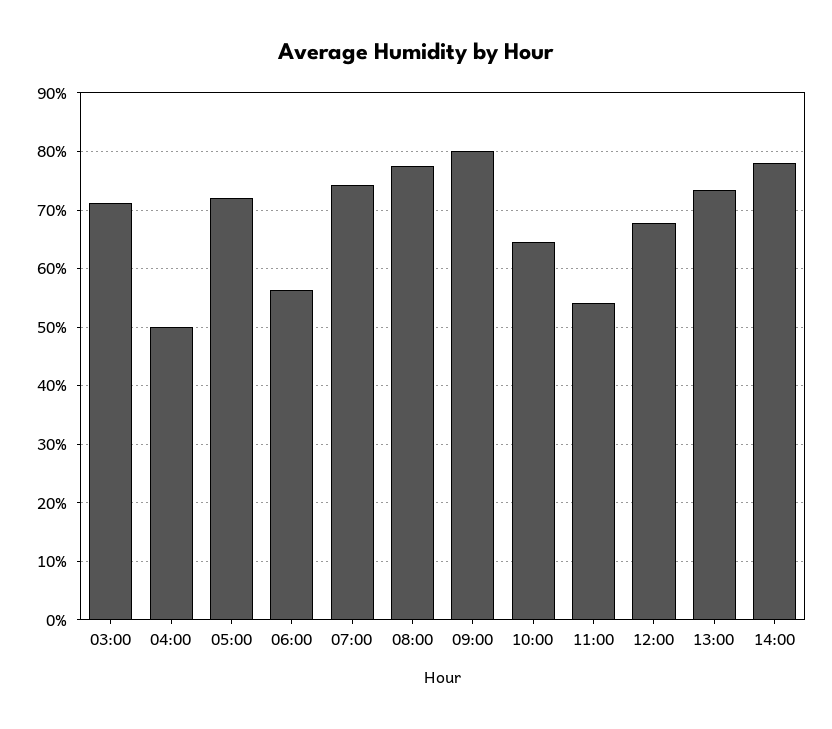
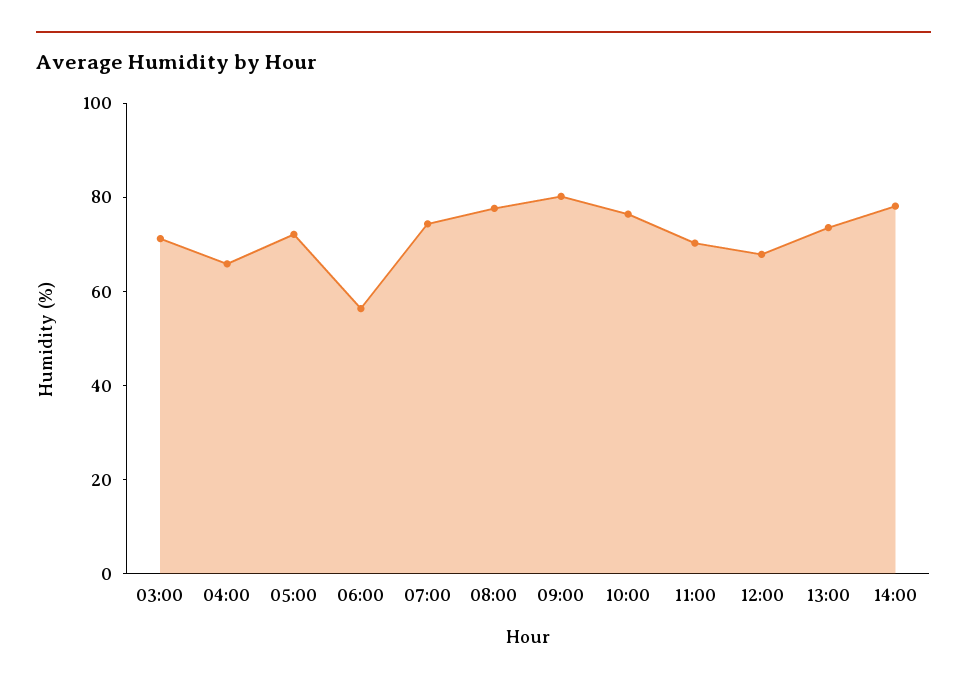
  {
    "03:00": 72,
-   "04:00": 50,
+   "04:00": 65,
    "05:00": 72,
    "06:00": 56,
    "07:00": 74,
    "08:00": 78,
    "09:00": 80,
-   "10:00": 64,
+   "10:00": 75,
-   "11:00": 54,
+   "11:00": 70,
    "12:00": 68,
    "13:00": 74,
    "14:00": 78
  }

